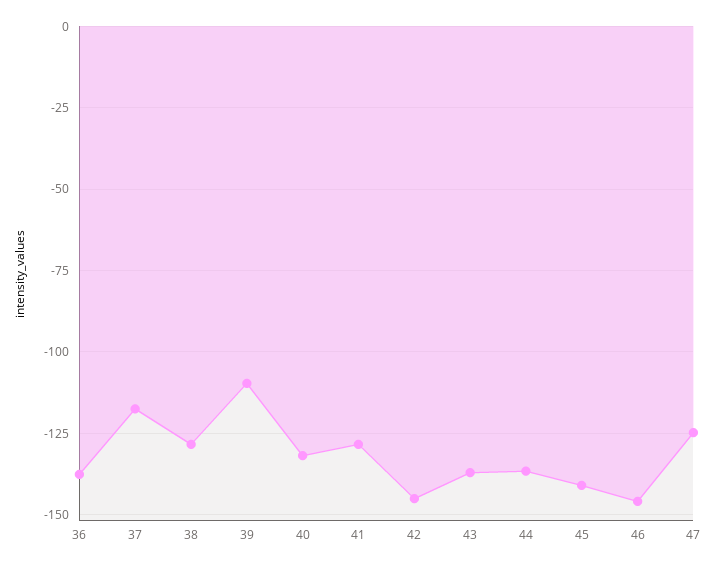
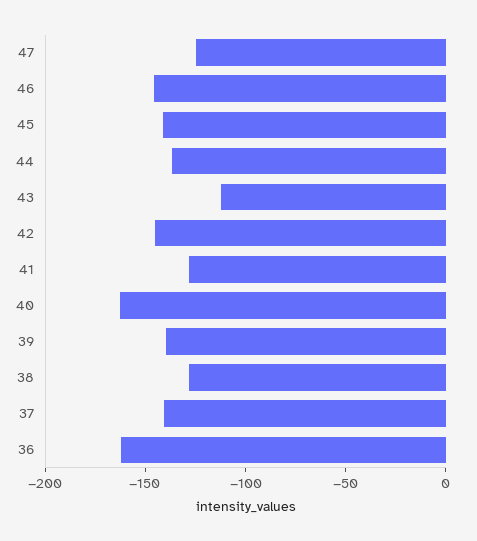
  {
-   "36": -137.5,
+   "36": -160,
-   "37": -117.5,
+   "37": -140,
    "38": -127.5,
-   "39": -110,
+   "39": -140,
-   "40": -132.5,
+   "40": -160,
    "41": -127.5,
    "42": -145,
-   "43": -137.5,
+   "43": -110,
    "44": -137.5,
    "45": -140,
    "46": -145,
    "47": -125
  }

